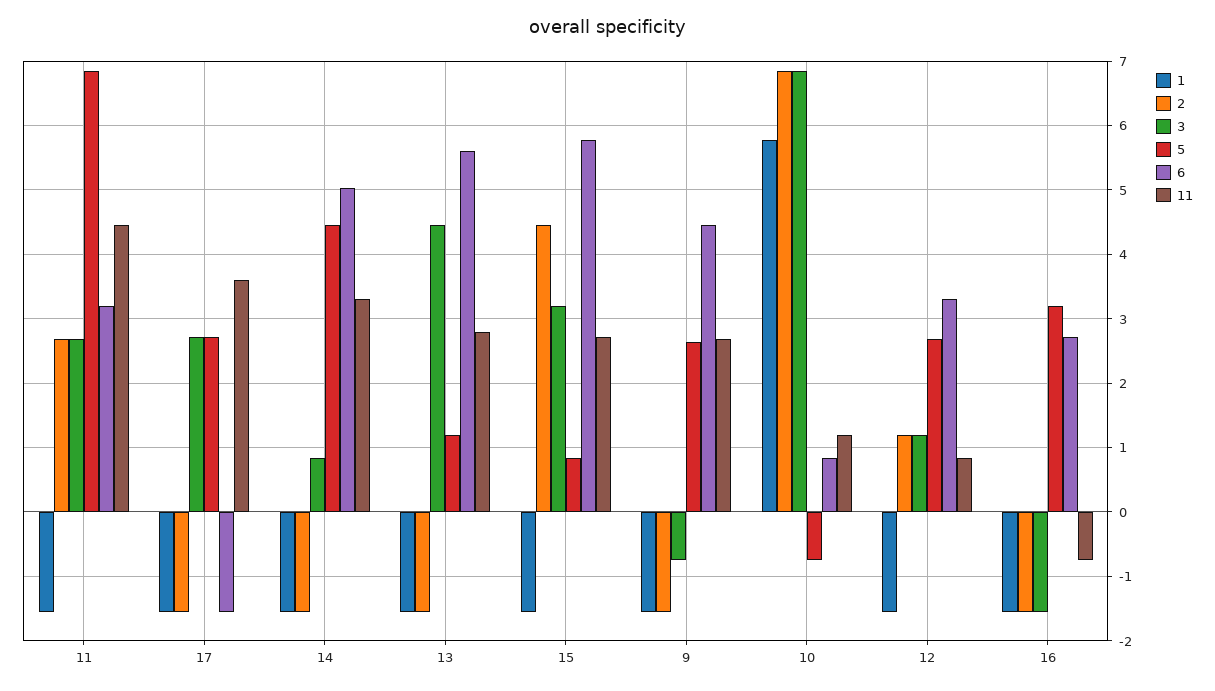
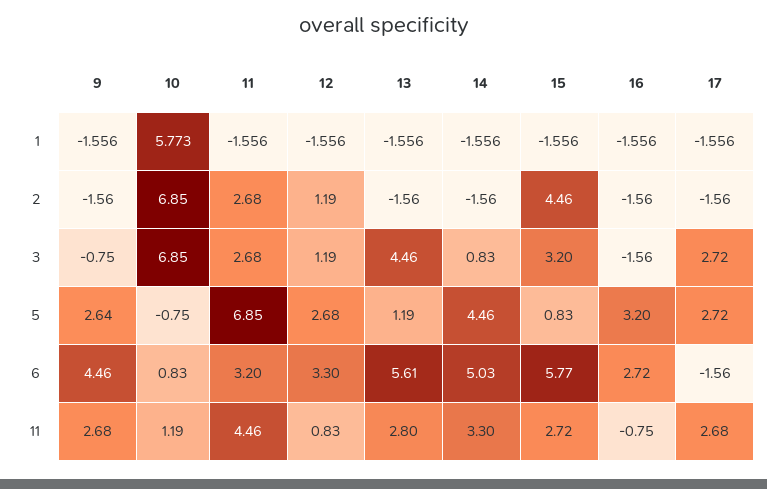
  {
    "1": {
      "11": -1.556,
      "17": -1.556,
      "14": -1.556,
      "13": -1.556,
      "15": -1.556,
      "9": -1.556,
      "10": 5.773,
      "12": -1.556,
      "16": -1.556
    },
    "2": {
      "11": 2.68,
      "17": -1.56,
      "14": -1.56,
      "13": -1.56,
      "15": 4.46,
      "9": -1.56,
      "10": 6.85,
      "12": 1.19,
      "16": -1.56
    },
    "3": {
      "11": 2.68,
      "17": 2.72,
      "14": 0.83,
      "13": 4.46,
      "15": 3.2,
      "9": -0.75,
      "10": 6.85,
      "12": 1.19,
      "16": -1.56
    },
    "5": {
      "11": 6.85,
      "17": 2.72,
      "14": 4.46,
      "13": 1.19,
      "15": 0.83,
      "9": 2.64,
      "10": -0.75,
      "12": 2.68,
      "16": 3.2
    },
    "6": {
      "11": 3.2,
      "17": -1.56,
      "14": 5.03,
      "13": 5.61,
      "15": 5.77,
      "9": 4.46,
      "10": 0.83,
      "12": 3.3,
      "16": 2.72
    },
    "11": {
      "11": 4.46,
-     "17": 3.6,
+     "17": 2.68,
      "14": 3.3,
      "13": 2.8,
      "15": 2.72,
      "9": 2.68,
      "10": 1.19,
      "12": 0.83,
      "16": -0.75
    }
  }

